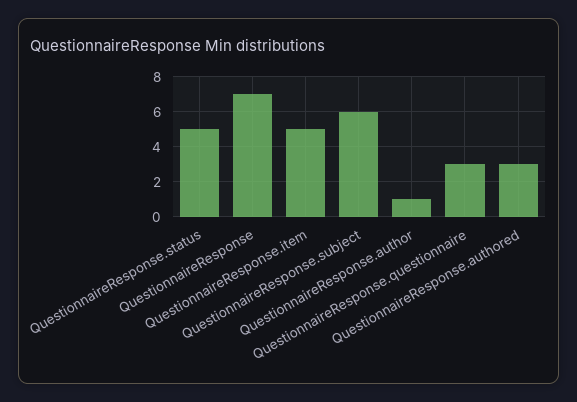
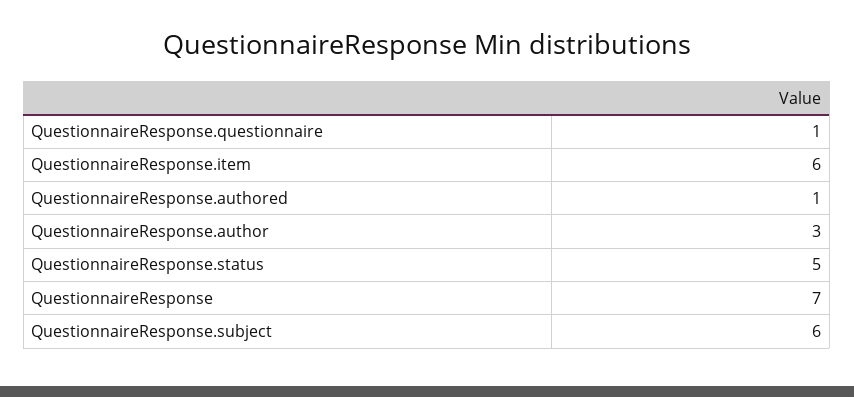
  {
    "QuestionnaireResponse.status": 5,
    "QuestionnaireResponse": 7,
-   "QuestionnaireResponse.item": 5,
+   "QuestionnaireResponse.item": 6,
    "QuestionnaireResponse.subject": 6,
-   "QuestionnaireResponse.author": 1,
+   "QuestionnaireResponse.author": 3,
-   "QuestionnaireResponse.questionnaire": 3,
+   "QuestionnaireResponse.questionnaire": 1,
-   "QuestionnaireResponse.authored": 3
+   "QuestionnaireResponse.authored": 1
  }

